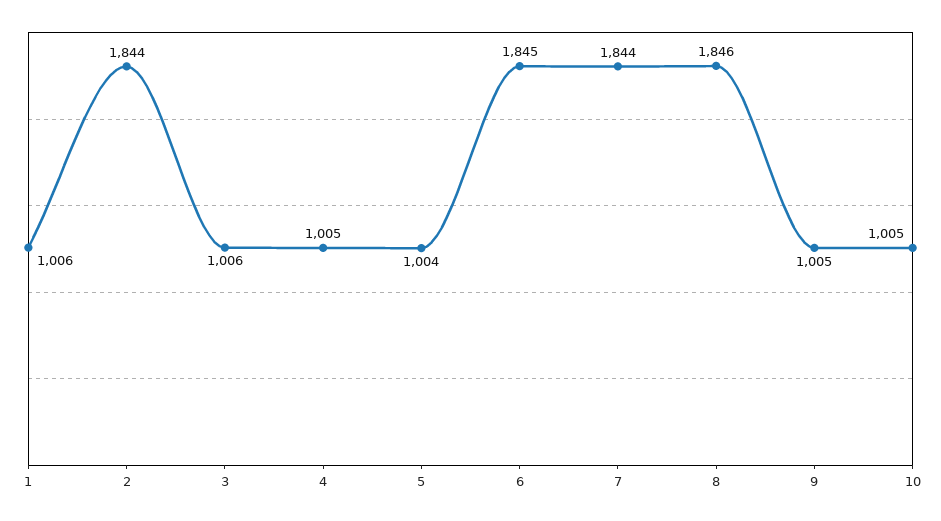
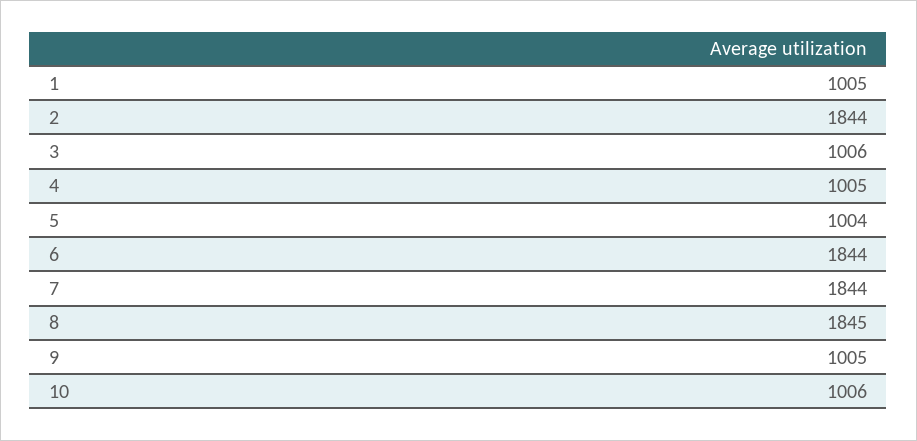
  {
-   "1": 1006,
+   "1": 1005,
    "2": 1844,
    "3": 1006,
    "4": 1005,
    "5": 1004,
-   "6": 1845,
+   "6": 1844,
    "7": 1844,
-   "8": 1846,
+   "8": 1845,
    "9": 1005,
-   "10": 1005
+   "10": 1006
  }

